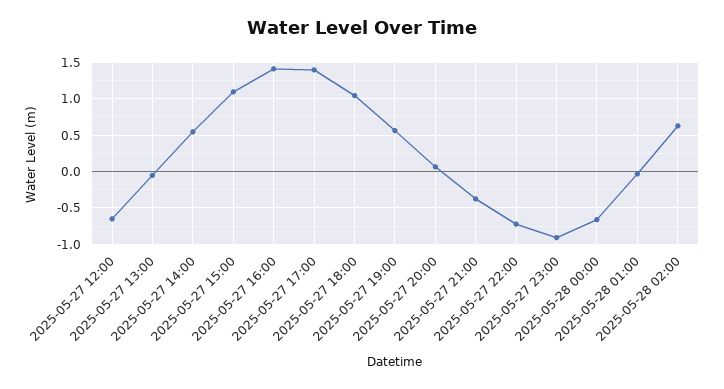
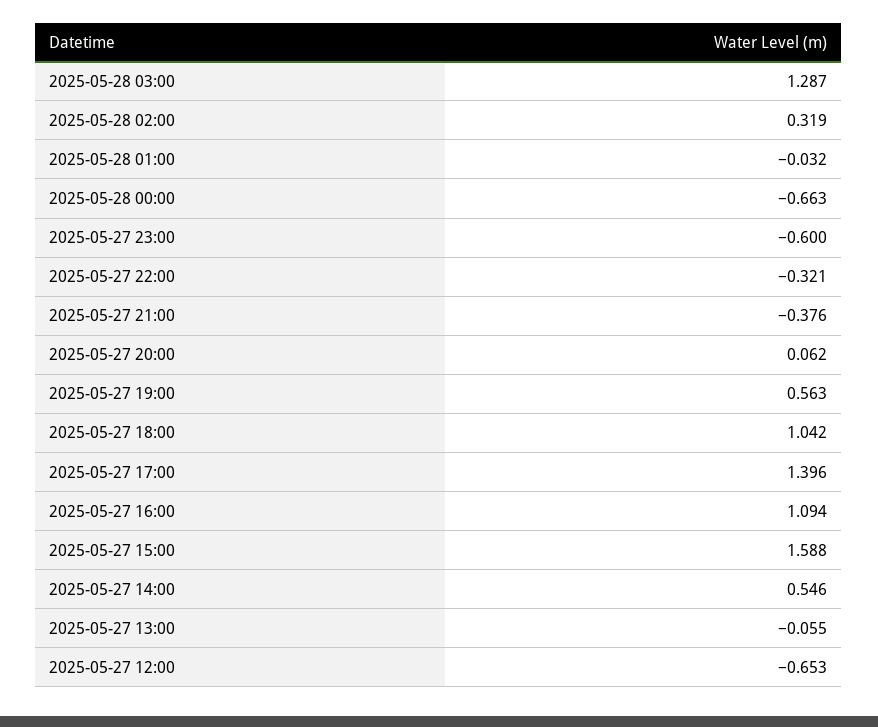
  {
    "2025-05-27 12:00": -0.653,
    "2025-05-27 13:00": -0.055,
    "2025-05-27 14:00": 0.546,
-   "2025-05-27 15:00": 1.1,
+   "2025-05-27 15:00": 1.588,
-   "2025-05-27 16:00": 1.4,
+   "2025-05-27 16:00": 1.094,
    "2025-05-27 17:00": 1.396,
    "2025-05-27 18:00": 1.042,
    "2025-05-27 19:00": 0.563,
    "2025-05-27 20:00": 0.062,
    "2025-05-27 21:00": -0.376,
-   "2025-05-27 22:00": -0.7,
+   "2025-05-27 22:00": -0.321,
-   "2025-05-27 23:00": -0.9,
+   "2025-05-27 23:00": -0.6,
    "2025-05-28 00:00": -0.663,
    "2025-05-28 01:00": -0.032,
-   "2025-05-28 02:00": 0.6
+   "2025-05-28 02:00": 0.319,
+   "2025-05-28 03:00": 1.287
  }

